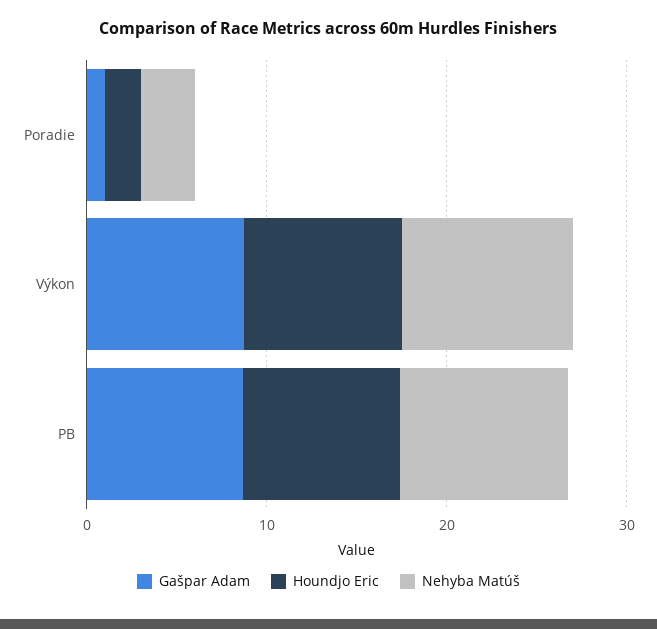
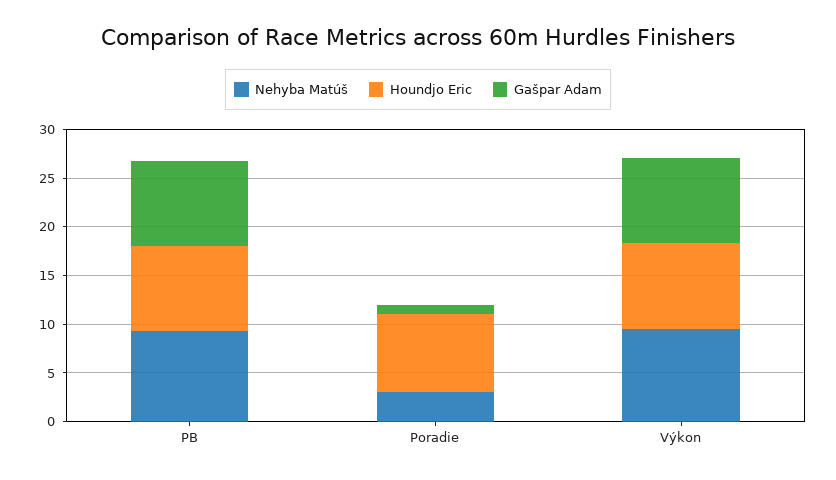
  {
    "Gašpar Adam": {
      "Poradie": 1,
      "Výkon": 9,
      "PB": 9
    },
    "Houndjo Eric": {
-     "Poradie": 2,
+     "Poradie": 8,
      "Výkon": 9,
      "PB": 9
    },
    "Nehyba Matúš": {
      "Poradie": 3,
      "Výkon": 10,
      "PB": 9
    }
  }

